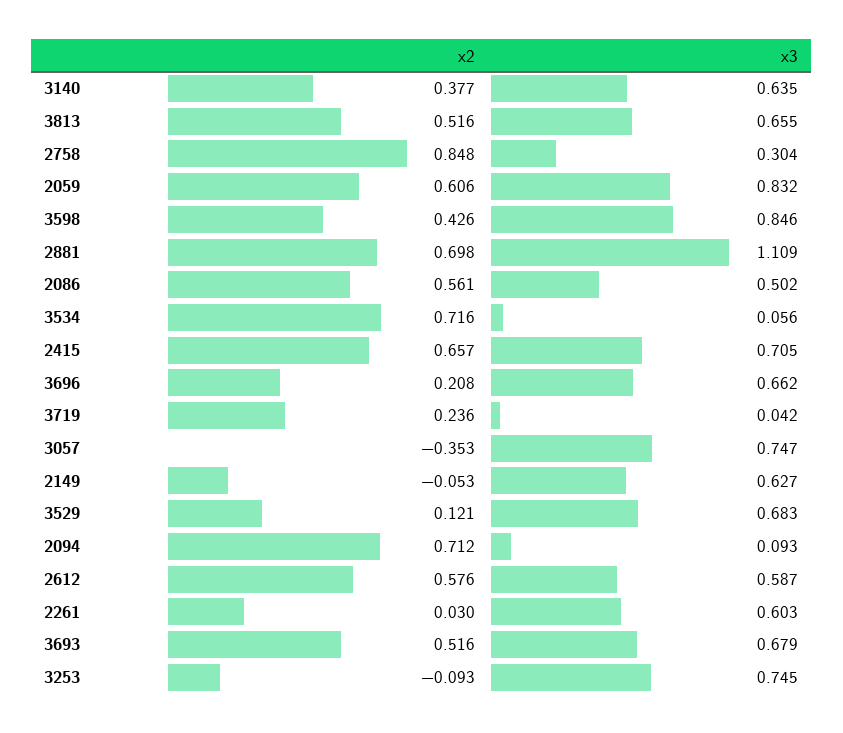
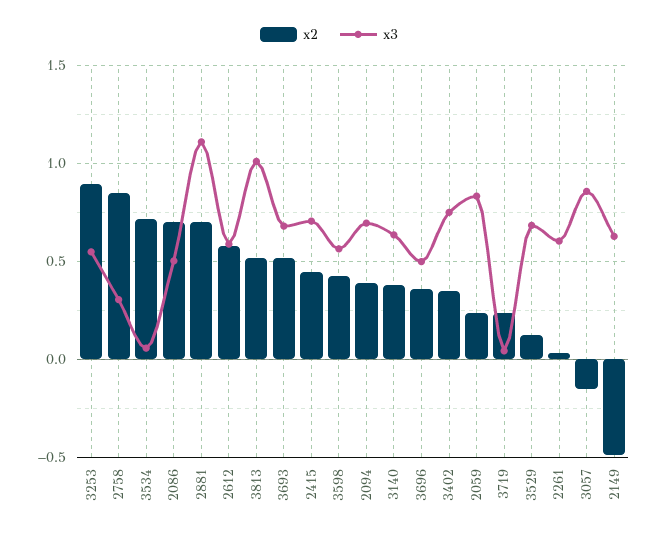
  {
    "x2": {
      "3140": 0.377,
      "3813": 0.516,
      "2758": 0.848,
-     "2059": 0.606,
+     "2059": 0.25,
      "3598": 0.426,
      "2881": 0.698,
-     "2086": 0.561,
+     "2086": 0.7,
      "3534": 0.716,
-     "2415": 0.657,
+     "2415": 0.45,
-     "3696": 0.208,
+     "3696": 0.35,
      "3719": 0.236,
-     "3057": -0.353,
+     "3057": -0.15,
-     "2149": -0.053,
+     "2149": -0.5,
      "3529": 0.121,
-     "2094": 0.712,
+     "2094": 0.4,
      "2612": 0.576,
      "2261": 0.03,
      "3693": 0.516,
-     "3253": -0.093
+     "3253": 0.9,
+     "3402": 0.35
    },
    "x3": {
      "3140": 0.635,
-     "3813": 0.655,
+     "3813": 1,
      "2758": 0.304,
      "2059": 0.832,
-     "3598": 0.846,
+     "3598": 0.55,
      "2881": 1.109,
      "2086": 0.502,
      "3534": 0.056,
      "2415": 0.705,
-     "3696": 0.662,
+     "3696": 0.5,
      "3719": 0.042,
-     "3057": 0.747,
+     "3057": 0.85,
      "2149": 0.627,
      "3529": 0.683,
-     "2094": 0.093,
+     "2094": 0.7,
      "2612": 0.587,
      "2261": 0.603,
      "3693": 0.679,
-     "3253": 0.745
+     "3253": 0.55,
+     "3402": 0.75
    }
  }

